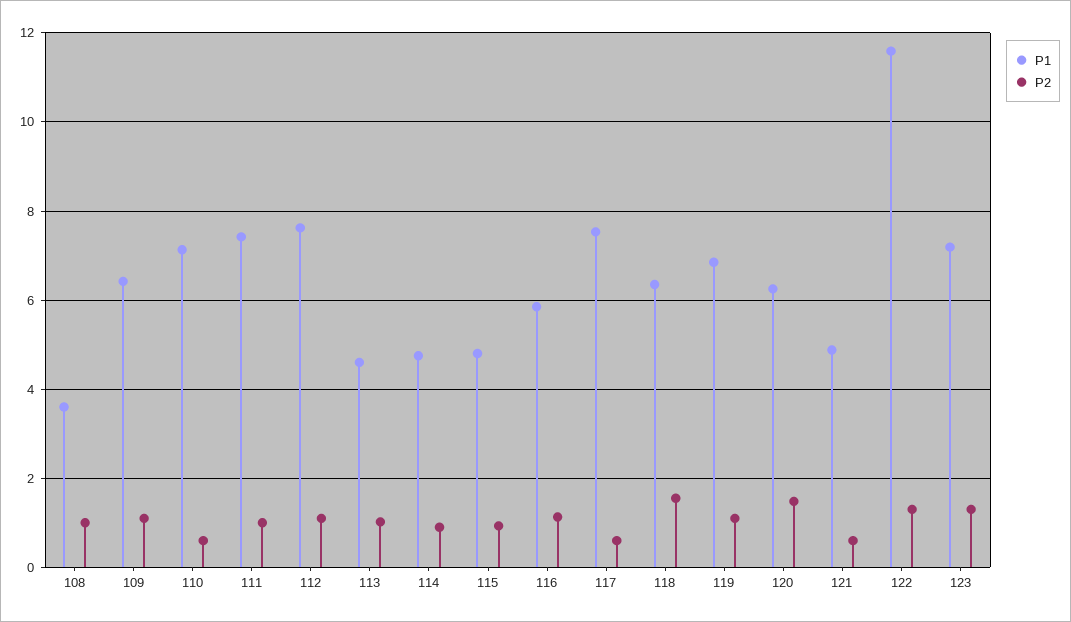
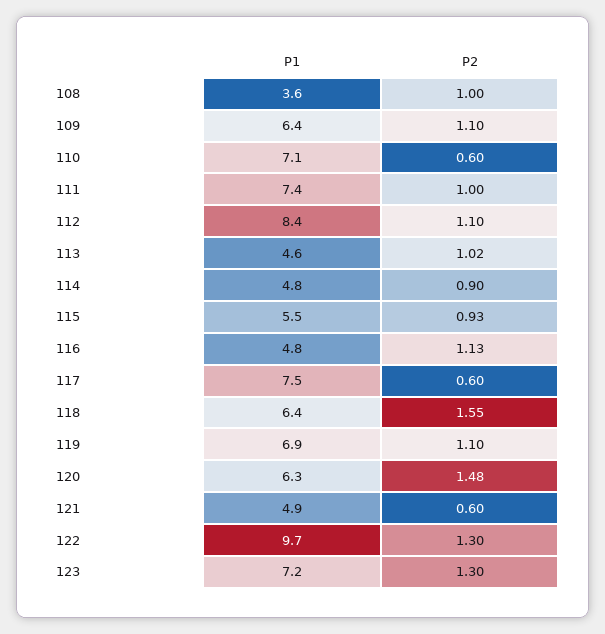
  {
    "P1": {
      "108": 3.6,
      "109": 6.4,
      "110": 7.1,
      "111": 7.4,
-     "112": 7.6,
+     "112": 8.4,
      "113": 4.6,
      "114": 4.8,
-     "115": 4.8,
+     "115": 5.5,
-     "116": 5.8,
+     "116": 4.8,
      "117": 7.5,
      "118": 6.4,
      "119": 6.9,
      "120": 6.3,
      "121": 4.9,
-     "122": 11.6,
+     "122": 9.7,
      "123": 7.2
    },
    "P2": {
      "108": 1,
      "109": 1.1,
      "110": 0.6,
      "111": 1,
      "112": 1.1,
      "113": 1.02,
      "114": 0.9,
      "115": 0.93,
      "116": 1.13,
      "117": 0.6,
      "118": 1.55,
      "119": 1.1,
      "120": 1.48,
      "121": 0.6,
      "122": 1.3,
      "123": 1.3
    }
  }

